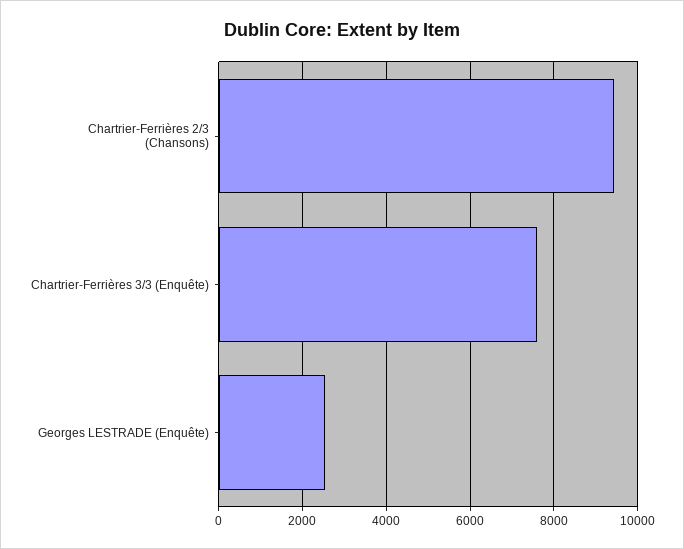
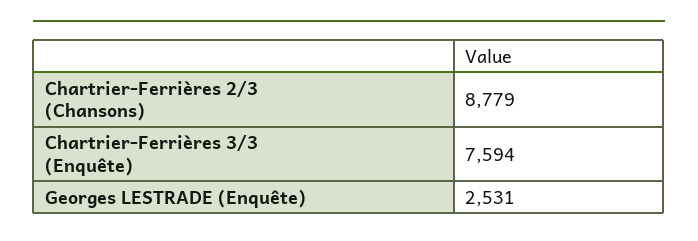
  {
-   "Chartrier-Ferrières 2/3 (Chansons)": 9400,
+   "Chartrier-Ferrières 2/3 (Chansons)": 8779,
    "Chartrier-Ferrières 3/3 (Enquête)": 7594,
    "Georges LESTRADE (Enquête)": 2531
  }

